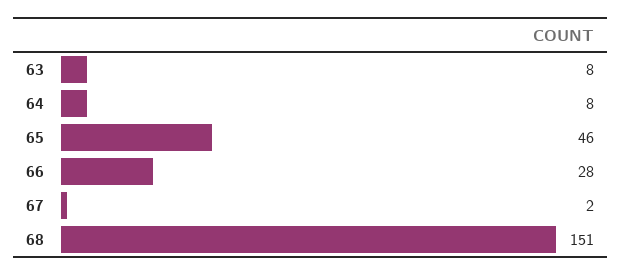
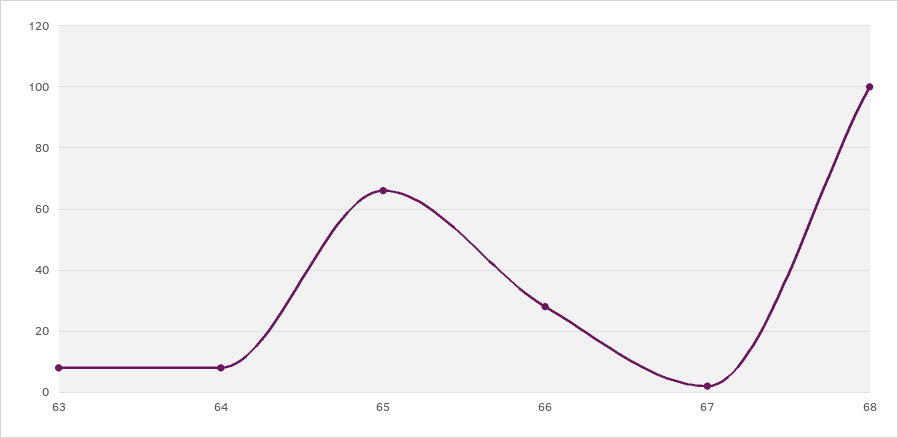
  {
    "63": 8,
    "64": 8,
-   "65": 46,
+   "65": 65,
    "66": 28,
    "67": 2,
-   "68": 151
+   "68": 100
  }

